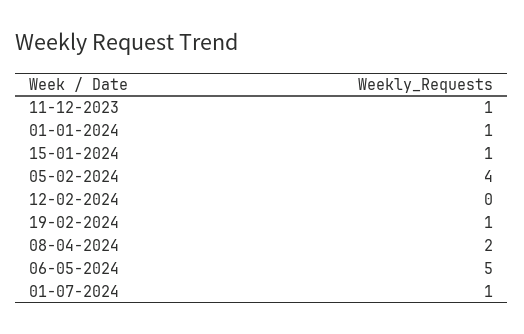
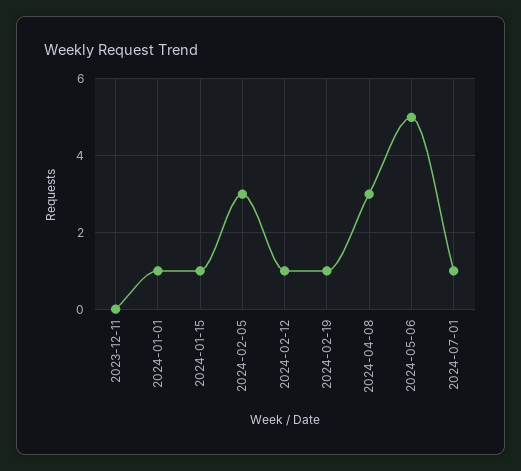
  {
-   "11-12-2023": 1,
+   "11-12-2023": 0,
    "01-01-2024": 1,
    "15-01-2024": 1,
-   "05-02-2024": 4,
+   "05-02-2024": 3,
-   "12-02-2024": 0,
+   "12-02-2024": 1,
    "19-02-2024": 1,
-   "08-04-2024": 2,
+   "08-04-2024": 3,
    "06-05-2024": 5,
    "01-07-2024": 1
  }

